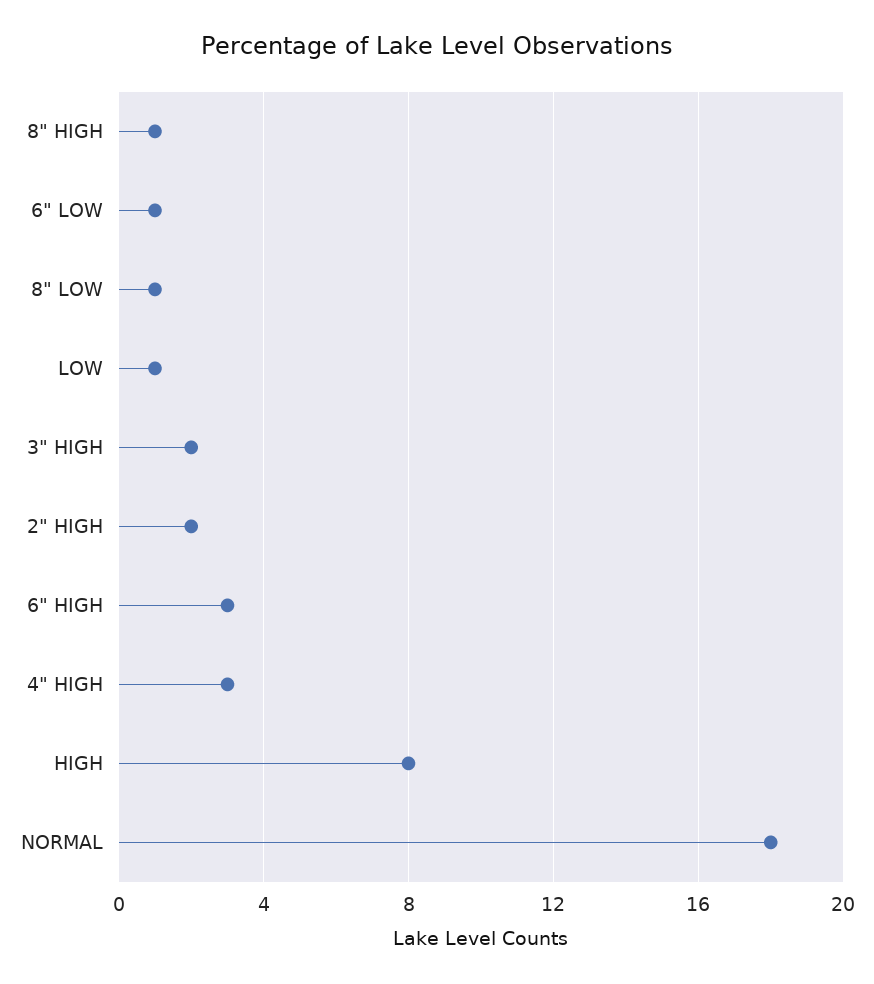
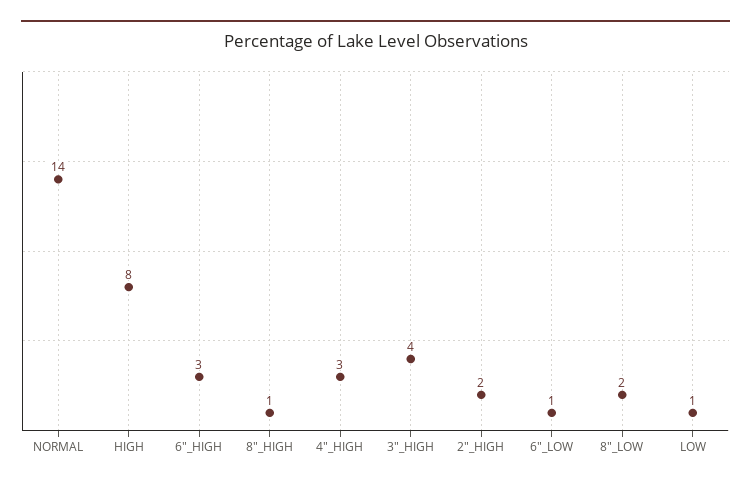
  {
    "8\" HIGH": 1,
    "6\" LOW": 1,
-   "8\" LOW": 1,
+   "8\" LOW": 2,
    "LOW": 1,
-   "3\" HIGH": 2,
+   "3\" HIGH": 4,
    "2\" HIGH": 2,
    "6\" HIGH": 3,
    "4\" HIGH": 3,
    "HIGH": 8,
-   "NORMAL": 18
+   "NORMAL": 14
  }

